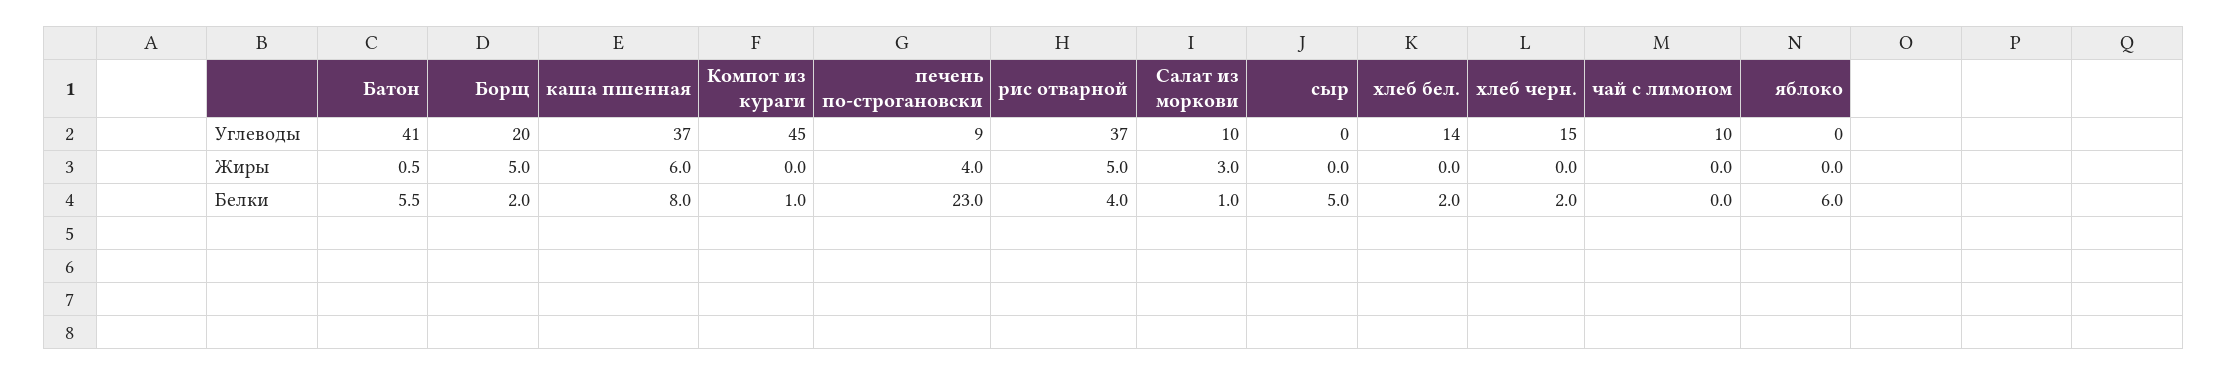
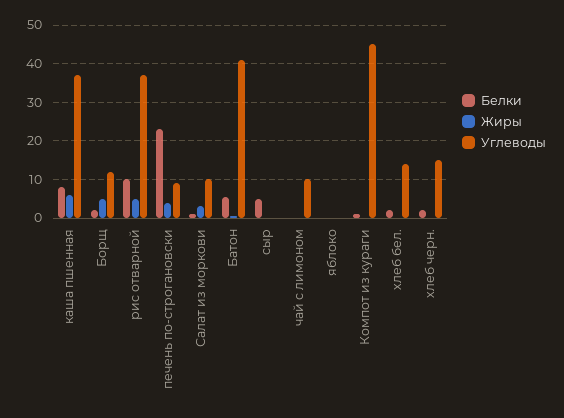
  {
    "Углеводы": {
      "Батон": 41,
-     "Борщ": 20,
+     "Борщ": 12,
      "каша пшенная": 37,
      "Компот из кураги": 45,
      "печень по-строгановски": 9,
      "рис отварной": 37,
      "Салат из моркови": 10,
      "сыр": 0,
      "хлеб бел.": 14,
      "хлеб черн.": 15,
      "чай с лимоном": 10,
      "яблоко": 0
    },
    "Жиры": {
      "Батон": 0.5,
      "Борщ": 5,
      "каша пшенная": 6,
      "Компот из кураги": 0,
      "печень по-строгановски": 4,
      "рис отварной": 5,
      "Салат из моркови": 3,
      "сыр": 0,
      "хлеб бел.": 0,
      "хлеб черн.": 0,
      "чай с лимоном": 0,
      "яблоко": 0
    },
    "Белки": {
      "Батон": 5.5,
      "Борщ": 2,
      "каша пшенная": 8,
      "Компот из кураги": 1,
      "печень по-строгановски": 23,
-     "рис отварной": 4,
+     "рис отварной": 10,
      "Салат из моркови": 1,
      "сыр": 5,
      "хлеб бел.": 2,
      "хлеб черн.": 2,
      "чай с лимоном": 0,
-     "яблоко": 6
+     "яблоко": 0
    }
  }

